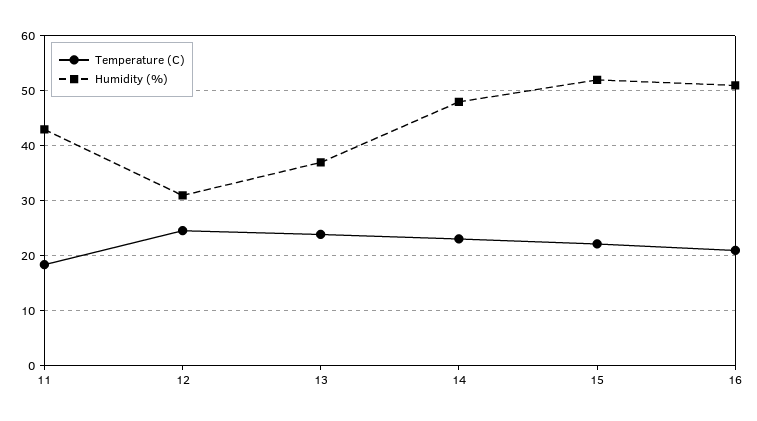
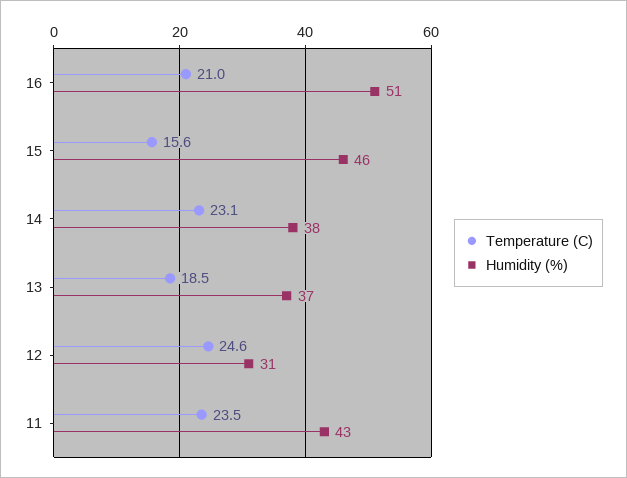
  {
    "Temperature (C)": {
-     "11": 18,
+     "11": 23.5,
      "12": 24.6,
-     "13": 24,
+     "13": 18.5,
      "14": 23.1,
-     "15": 22,
+     "15": 15.6,
      "16": 21
    },
    "Humidity (%)": {
      "11": 43,
      "12": 31,
      "13": 37,
-     "14": 48,
+     "14": 38,
-     "15": 52,
+     "15": 46,
      "16": 51
    }
  }

